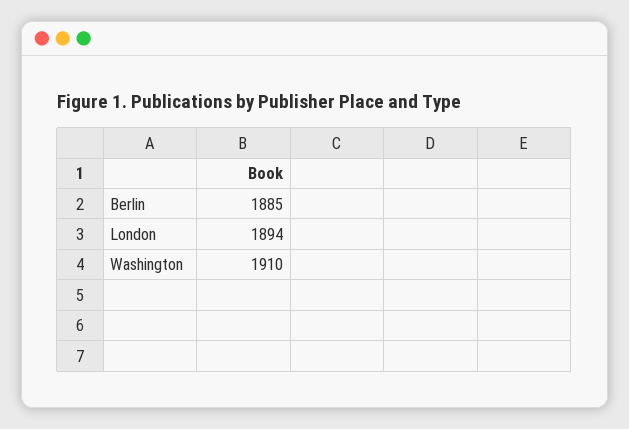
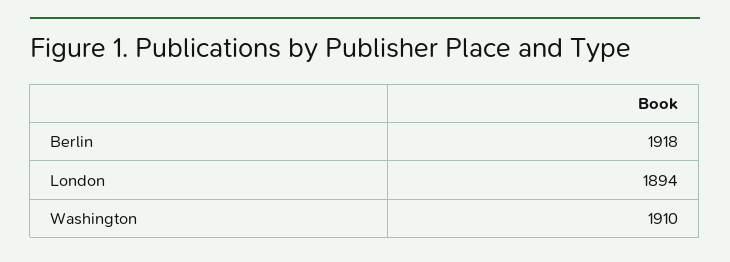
  {
-   "Berlin": 1885,
+   "Berlin": 1918,
    "London": 1894,
    "Washington": 1910
  }

